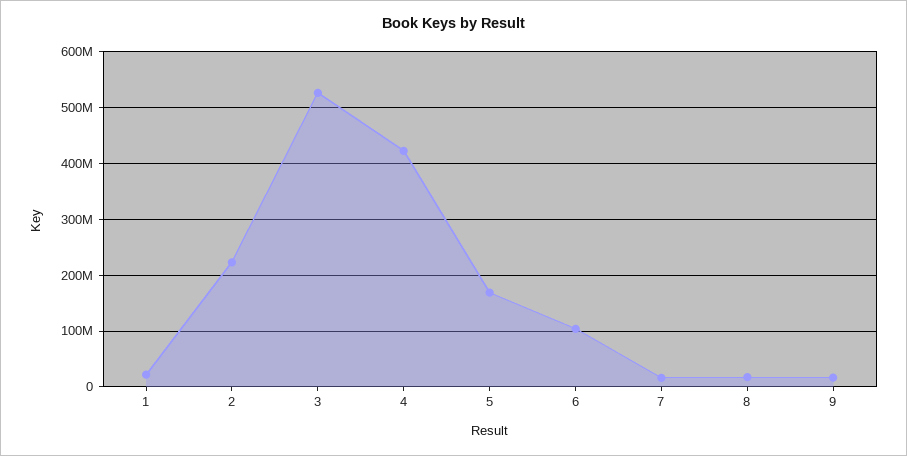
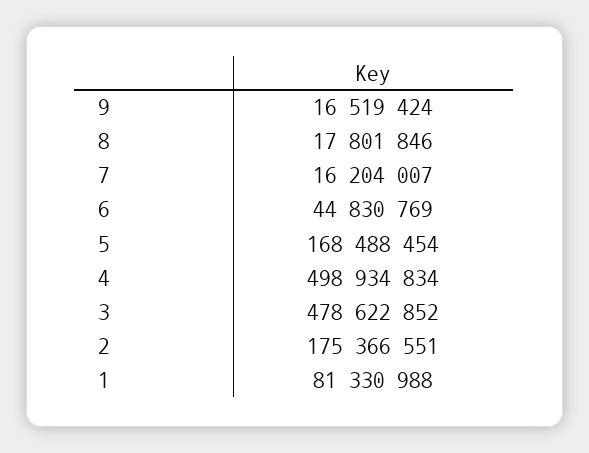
  {
-   "1": 20000000,
+   "1": 81330988,
-   "2": 220000000,
+   "2": 175366551,
-   "3": 520000000,
+   "3": 478622852,
-   "4": 420000000,
+   "4": 498934834,
    "5": 168488454,
-   "6": 100000000,
+   "6": 44830769,
    "7": 16204007,
    "8": 17801846,
    "9": 16519424
  }

